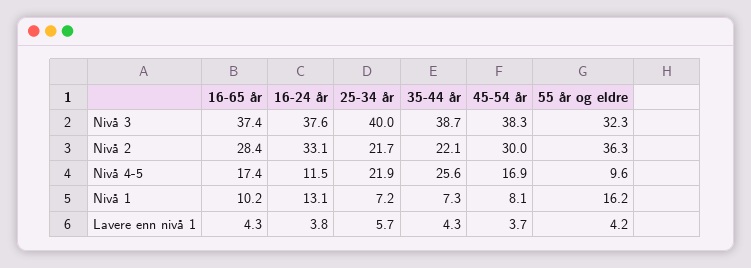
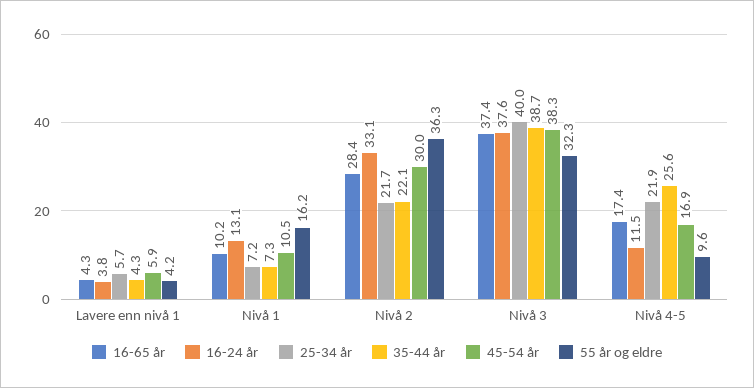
  {
    "16-65 år": {
      "Nivå 3": 37.4,
      "Nivå 2": 28.4,
      "Nivå 4-5": 17.4,
      "Nivå 1": 10.2,
      "Lavere enn nivå 1": 4.3
    },
    "16-24 år": {
      "Nivå 3": 37.6,
      "Nivå 2": 33.1,
      "Nivå 4-5": 11.5,
      "Nivå 1": 13.1,
      "Lavere enn nivå 1": 3.8
    },
    "25-34 år": {
      "Nivå 3": 40,
      "Nivå 2": 21.7,
      "Nivå 4-5": 21.9,
      "Nivå 1": 7.2,
      "Lavere enn nivå 1": 5.7
    },
    "35-44 år": {
      "Nivå 3": 38.7,
      "Nivå 2": 22.1,
      "Nivå 4-5": 25.6,
      "Nivå 1": 7.3,
      "Lavere enn nivå 1": 4.3
    },
    "45-54 år": {
      "Nivå 3": 38.3,
      "Nivå 2": 30,
      "Nivå 4-5": 16.9,
-     "Nivå 1": 8.1,
+     "Nivå 1": 10.5,
-     "Lavere enn nivå 1": 3.7
+     "Lavere enn nivå 1": 5.9
    },
    "55 år og eldre": {
      "Nivå 3": 32.3,
      "Nivå 2": 36.3,
      "Nivå 4-5": 9.6,
      "Nivå 1": 16.2,
      "Lavere enn nivå 1": 4.2
    }
  }

